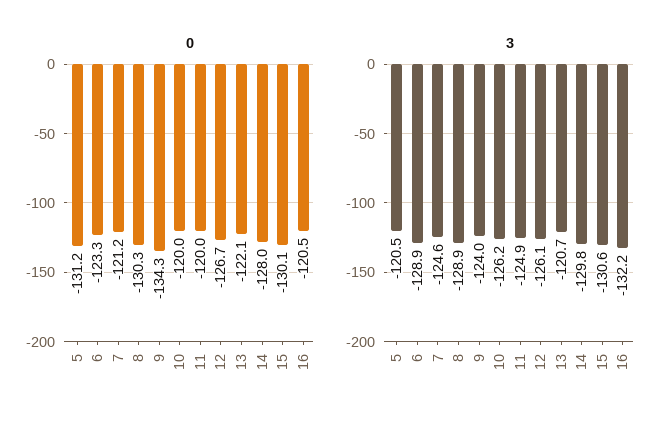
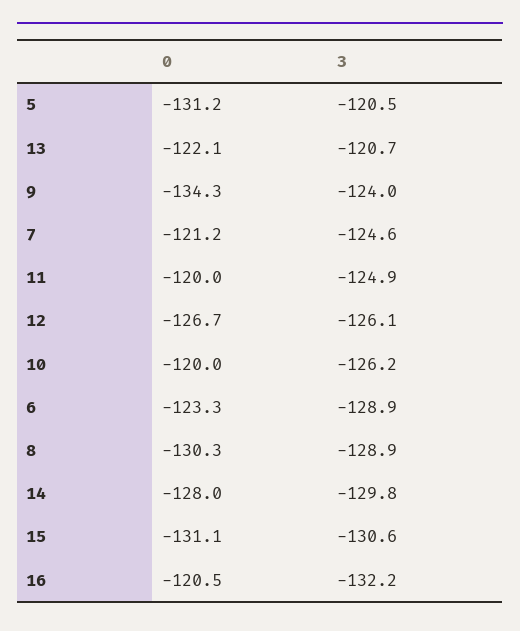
  {
    "0": {
      "5": -131.2,
      "6": -123.3,
      "7": -121.2,
      "8": -130.3,
      "9": -134.3,
      "10": -120,
      "11": -120,
      "12": -126.7,
      "13": -122.1,
      "14": -128,
-     "15": -130.1,
+     "15": -131.1,
      "16": -120.5
    },
    "3": {
      "5": -120.5,
      "6": -128.9,
      "7": -124.6,
      "8": -128.9,
      "9": -124,
      "10": -126.2,
      "11": -124.9,
      "12": -126.1,
      "13": -120.7,
      "14": -129.8,
      "15": -130.6,
      "16": -132.2
    }
  }

